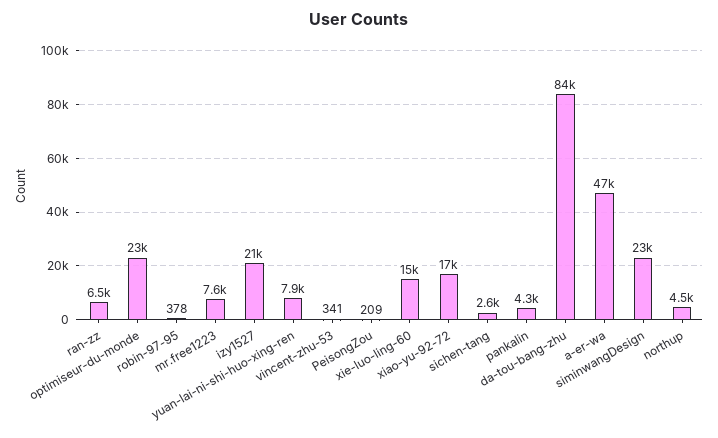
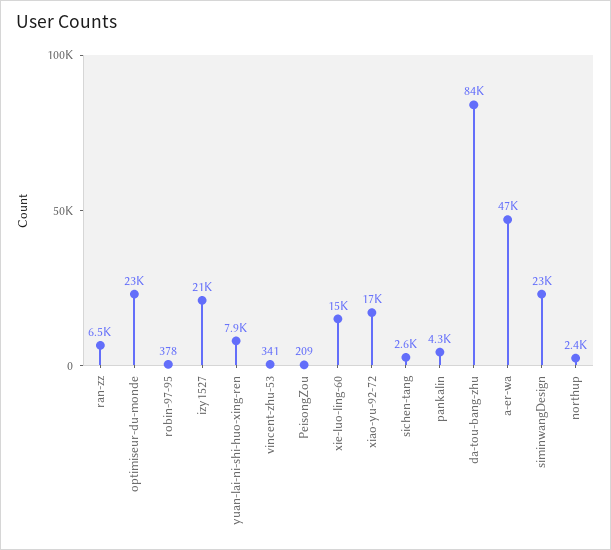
  {
    "ran-zz": 6500,
    "optimiseur-du-monde": 23000,
    "robin-97-95": 378,
-   "mr.free1223": 7600,
    "izy1527": 21000,
    "yuan-lai-ni-shi-huo-xing-ren": 7900,
    "vincent-zhu-53": 341,
    "PeisongZou": 209,
    "xie-luo-ling-60": 15000,
    "xiao-yu-92-72": 17000,
    "sichen-tang": 2600,
    "pankalin": 4300,
    "da-tou-bang-zhu": 84000,
    "a-er-wa": 47000,
    "siminwangDesign": 23000,
-   "northup": 4500
+   "northup": 2400
  }

